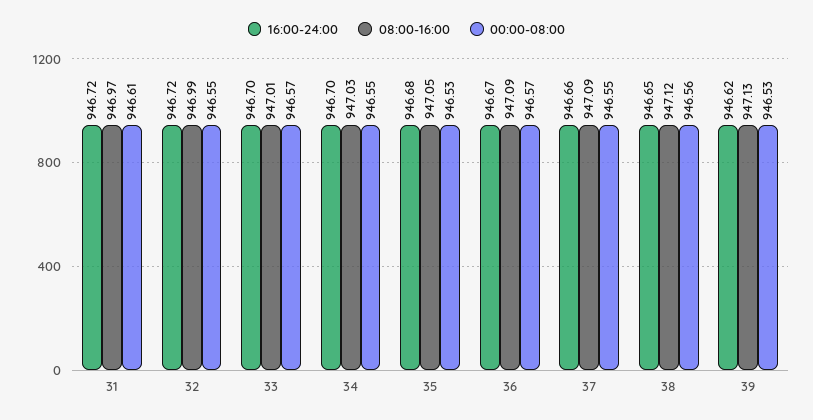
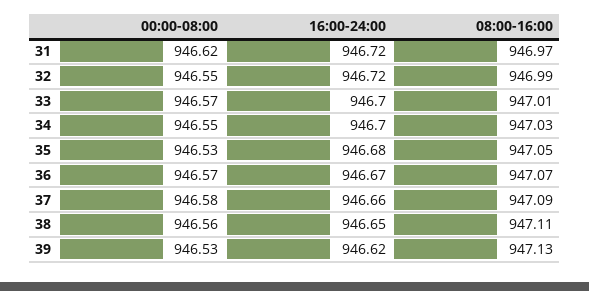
  {
    "16:00-24:00": {
      "31": 946.72,
      "32": 946.72,
      "33": 946.7,
      "34": 946.7,
      "35": 946.68,
      "36": 946.67,
      "37": 946.66,
      "38": 946.65,
      "39": 946.62
    },
    "08:00-16:00": {
      "31": 946.97,
      "32": 946.99,
      "33": 947.01,
      "34": 947.03,
      "35": 947.05,
-     "36": 947.09,
+     "36": 947.07,
      "37": 947.09,
-     "38": 947.12,
+     "38": 947.11,
      "39": 947.13
    },
    "00:00-08:00": {
-     "31": 946.61,
+     "31": 946.62,
      "32": 946.55,
      "33": 946.57,
      "34": 946.55,
      "35": 946.53,
      "36": 946.57,
-     "37": 946.55,
+     "37": 946.58,
      "38": 946.56,
      "39": 946.53
    }
  }

